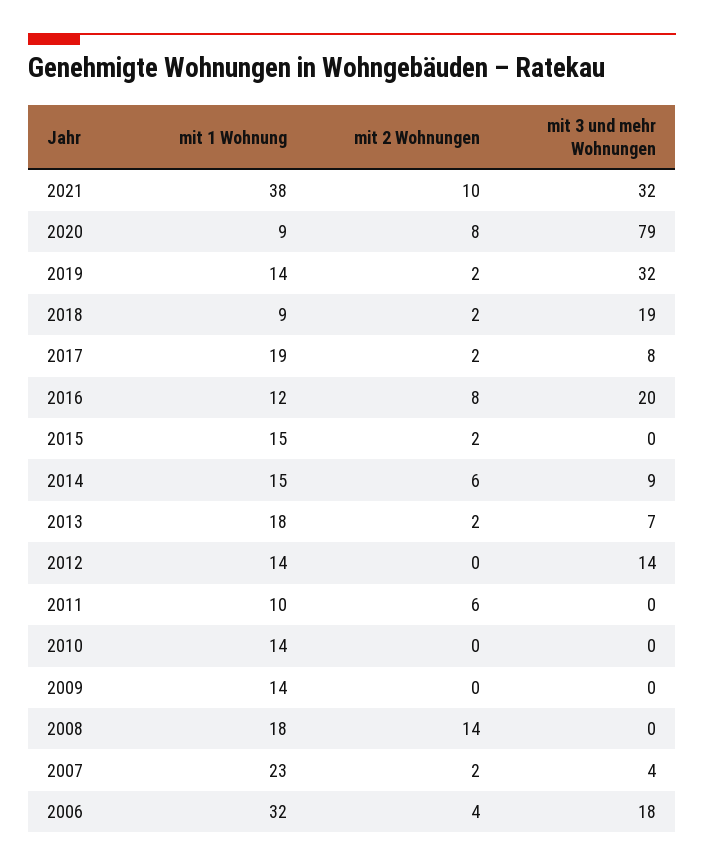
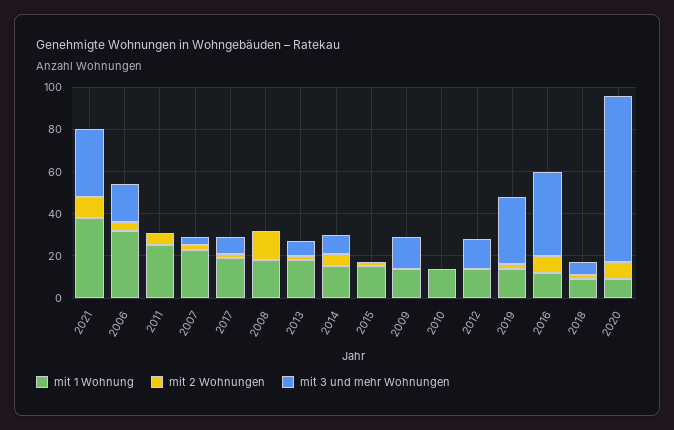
  {
    "mit 1 Wohnung": {
      "2021": 38,
      "2020": 9,
      "2019": 14,
      "2018": 9,
      "2017": 19,
      "2016": 12,
      "2015": 15,
      "2014": 15,
      "2013": 18,
      "2012": 14,
-     "2011": 10,
+     "2011": 25,
      "2010": 14,
      "2009": 14,
      "2008": 18,
      "2007": 23,
      "2006": 32
    },
    "mit 2 Wohnungen": {
      "2021": 10,
      "2020": 8,
      "2019": 2,
      "2018": 2,
      "2017": 2,
      "2016": 8,
      "2015": 2,
      "2014": 6,
      "2013": 2,
      "2012": 0,
      "2011": 6,
      "2010": 0,
      "2009": 0,
      "2008": 14,
      "2007": 2,
      "2006": 4
    },
    "mit 3 und mehr Wohnungen": {
      "2021": 32,
      "2020": 79,
      "2019": 32,
-     "2018": 19,
+     "2018": 5,
      "2017": 8,
-     "2016": 20,
+     "2016": 40,
      "2015": 0,
      "2014": 9,
      "2013": 7,
      "2012": 14,
      "2011": 0,
      "2010": 0,
-     "2009": 0,
+     "2009": 15,
      "2008": 0,
      "2007": 4,
      "2006": 18
    }
  }

